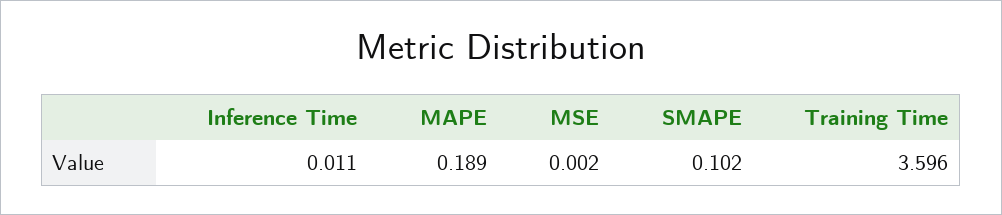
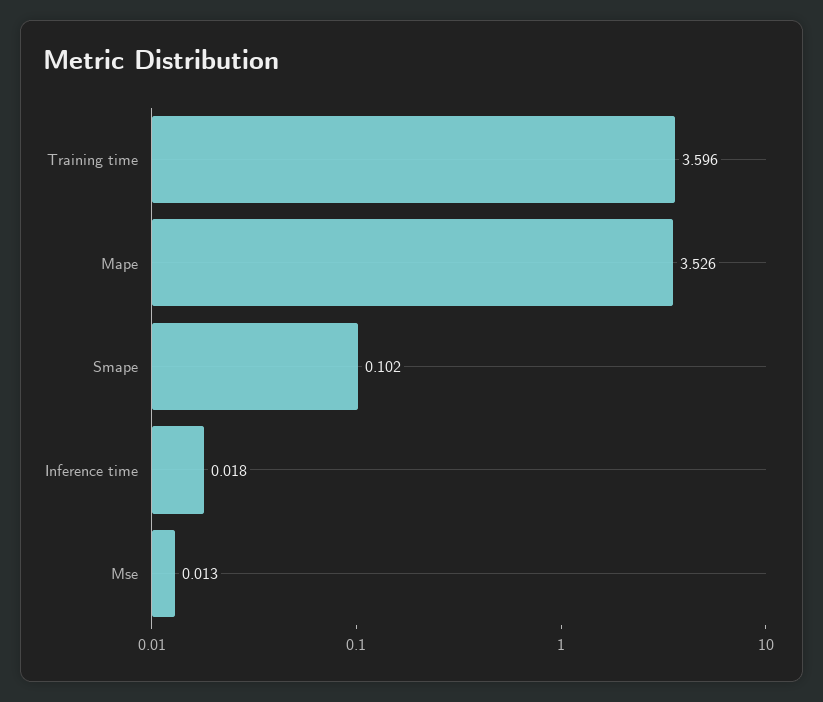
  {
-   "Inference Time": 0.011,
+   "Inference Time": 0.018,
-   "MAPE": 0.189,
+   "MAPE": 3.526,
-   "MSE": 0.002,
+   "MSE": 0.013,
    "SMAPE": 0.102,
    "Training Time": 3.596
  }

